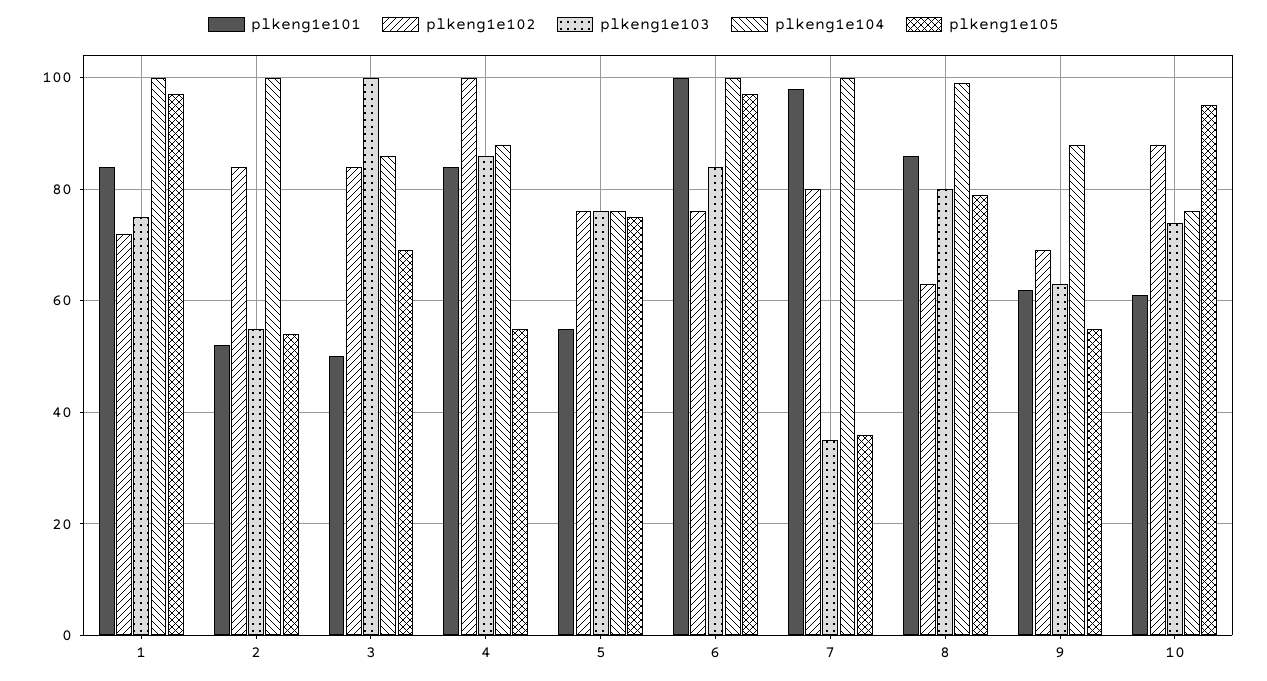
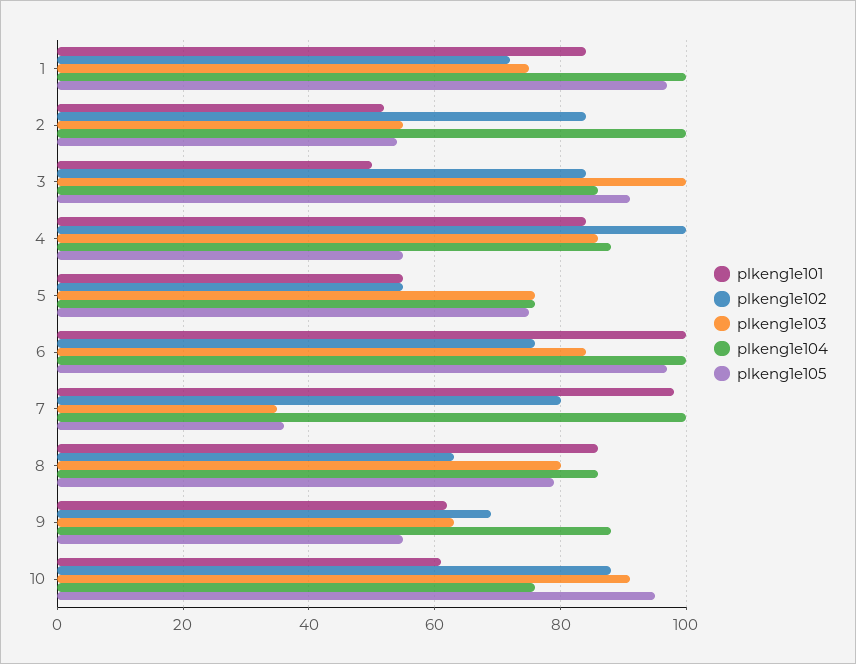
  {
    "plkeng1e101": {
      "1": 85,
      "2": 50,
      "3": 50,
      "4": 85,
      "5": 55,
      "6": 100,
      "7": 100,
      "8": 85,
      "9": 60,
      "10": 60
    },
    "plkeng1e102": {
      "1": 70,
      "2": 85,
      "3": 85,
      "4": 100,
-     "5": 75,
+     "5": 55,
      "6": 75,
      "7": 80,
      "8": 65,
      "9": 70,
      "10": 90
    },
    "plkeng1e103": {
      "1": 75,
      "2": 55,
      "3": 100,
      "4": 85,
      "5": 75,
      "6": 85,
      "7": 35,
      "8": 80,
      "9": 65,
-     "10": 75
+     "10": 90
    },
    "plkeng1e104": {
      "1": 100,
      "2": 100,
      "3": 85,
      "4": 90,
      "5": 75,
      "6": 100,
      "7": 100,
-     "8": 100,
+     "8": 85,
      "9": 90,
      "10": 75
    },
    "plkeng1e105": {
      "1": 95,
      "2": 55,
-     "3": 70,
+     "3": 90,
      "4": 55,
      "5": 75,
      "6": 95,
      "7": 35,
      "8": 80,
      "9": 55,
      "10": 95
    }
  }

